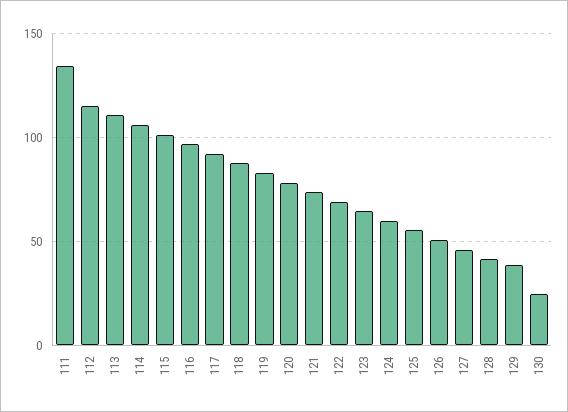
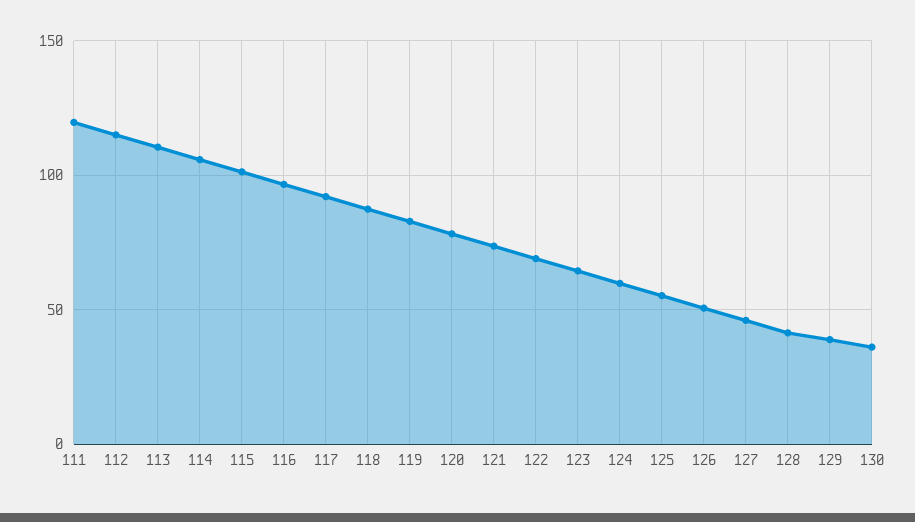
  {
-   "111": 135,
+   "111": 120,
    "112": 115,
    "113": 110,
    "114": 105,
    "115": 100,
    "116": 95,
    "117": 90,
    "118": 90,
    "119": 85,
    "120": 80,
    "121": 75,
    "122": 70,
    "123": 65,
    "124": 60,
    "125": 55,
    "126": 50,
    "127": 45,
    "128": 40,
    "129": 40,
-   "130": 25
+   "130": 35
  }

